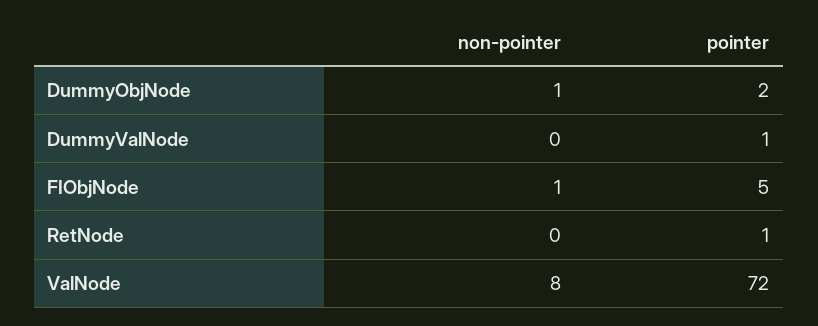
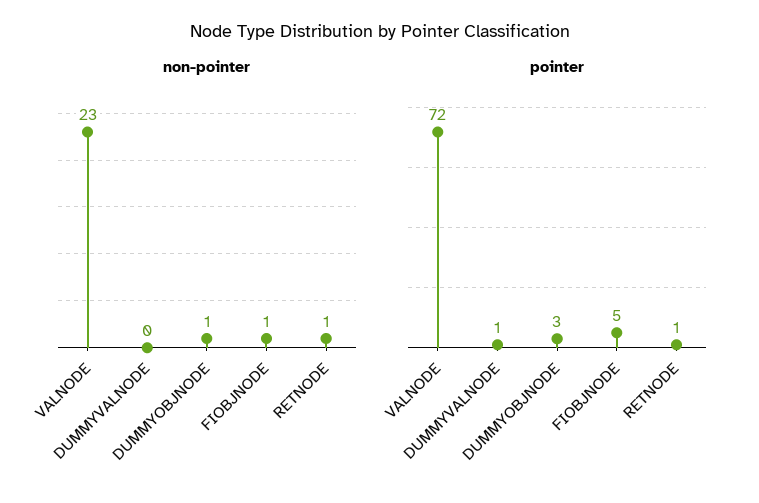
  {
    "non-pointer": {
      "DummyObjNode": 1,
      "DummyValNode": 0,
      "FIObjNode": 1,
-     "RetNode": 0,
+     "RetNode": 1,
-     "ValNode": 8
+     "ValNode": 23
    },
    "pointer": {
-     "DummyObjNode": 2,
+     "DummyObjNode": 3,
      "DummyValNode": 1,
      "FIObjNode": 5,
      "RetNode": 1,
      "ValNode": 72
    }
  }

